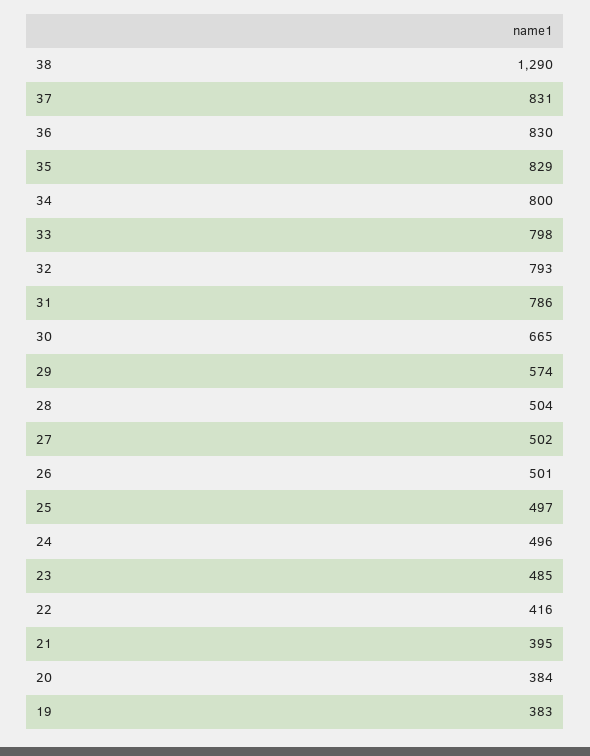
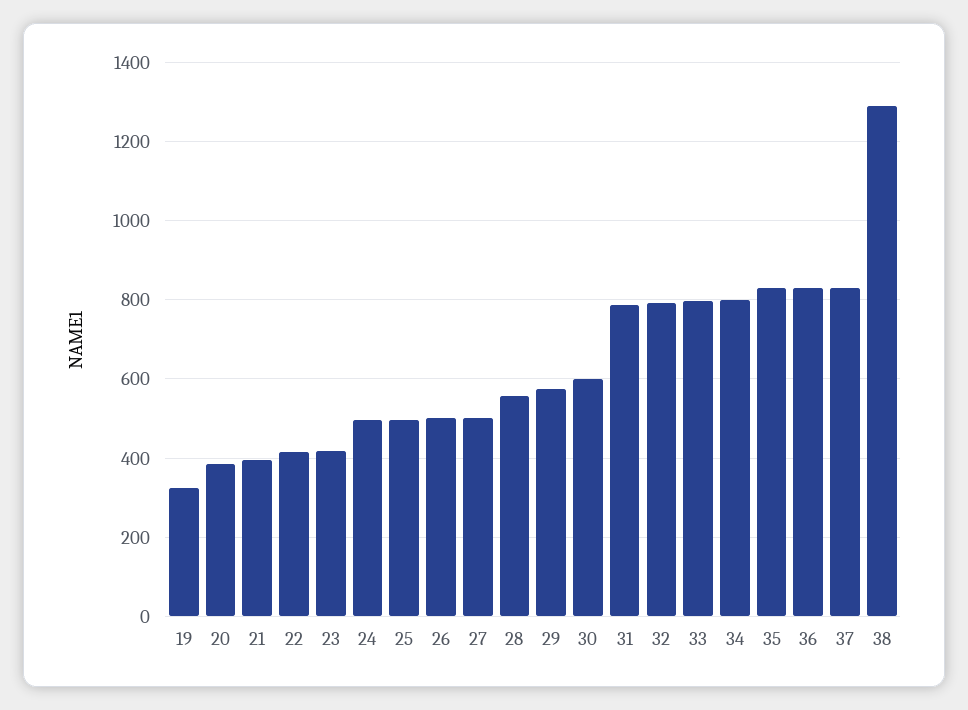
  {
    "38": 1290,
    "37": 831,
    "36": 830,
    "35": 829,
    "34": 800,
    "33": 798,
    "32": 793,
    "31": 786,
-   "30": 665,
+   "30": 600,
    "29": 574,
-   "28": 504,
+   "28": 560,
    "27": 502,
    "26": 501,
    "25": 497,
    "24": 496,
-   "23": 485,
+   "23": 420,
    "22": 416,
    "21": 395,
    "20": 384,
-   "19": 383
+   "19": 320
  }

